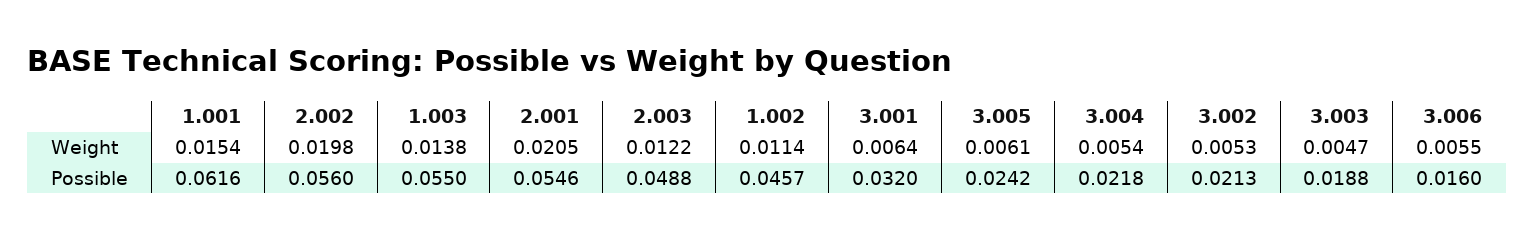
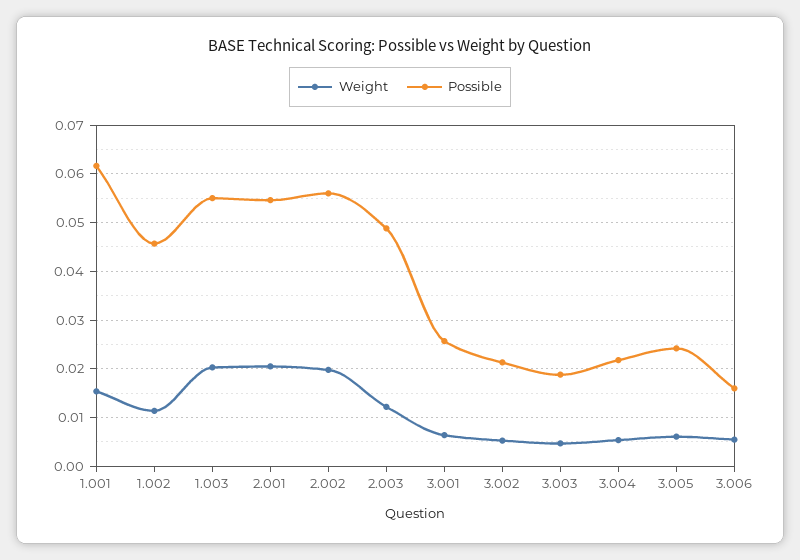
  {
    "Weight": {
      "1.001": 0.0154,
      "2.002": 0.0198,
-     "1.003": 0.0138,
+     "1.003": 0.02,
      "2.001": 0.0205,
      "2.003": 0.0122,
      "1.002": 0.0114,
      "3.001": 0.0064,
      "3.005": 0.0061,
      "3.004": 0.0054,
      "3.002": 0.0053,
      "3.003": 0.0047,
      "3.006": 0.0055
    },
    "Possible": {
      "1.001": 0.0616,
      "2.002": 0.056,
      "1.003": 0.055,
      "2.001": 0.0546,
      "2.003": 0.0488,
      "1.002": 0.0457,
-     "3.001": 0.032,
+     "3.001": 0.026,
      "3.005": 0.0242,
      "3.004": 0.0218,
      "3.002": 0.0213,
      "3.003": 0.0188,
      "3.006": 0.016
    }
  }

